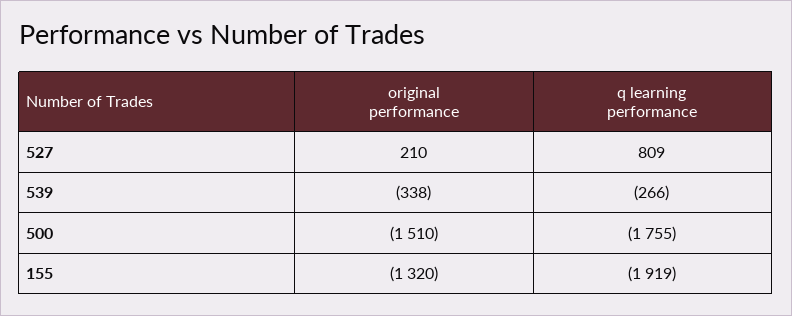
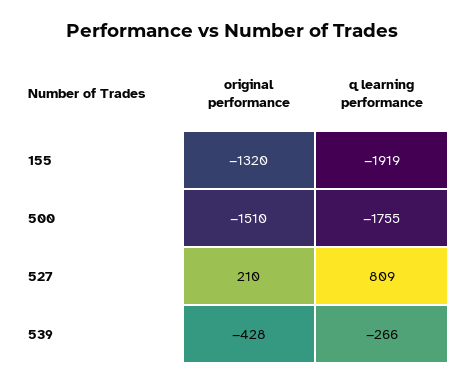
  {
    "original performance": {
      "527": 210,
-     "539": -338,
+     "539": -428,
      "500": -1510,
      "155": -1320
    },
    "q learning performance": {
      "527": 809,
      "539": -266,
      "500": -1755,
      "155": -1919
    }
  }

